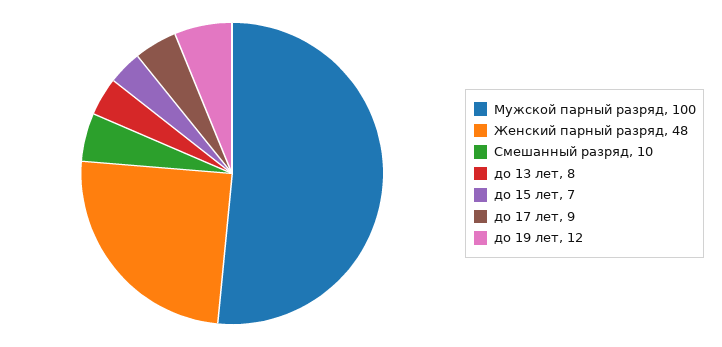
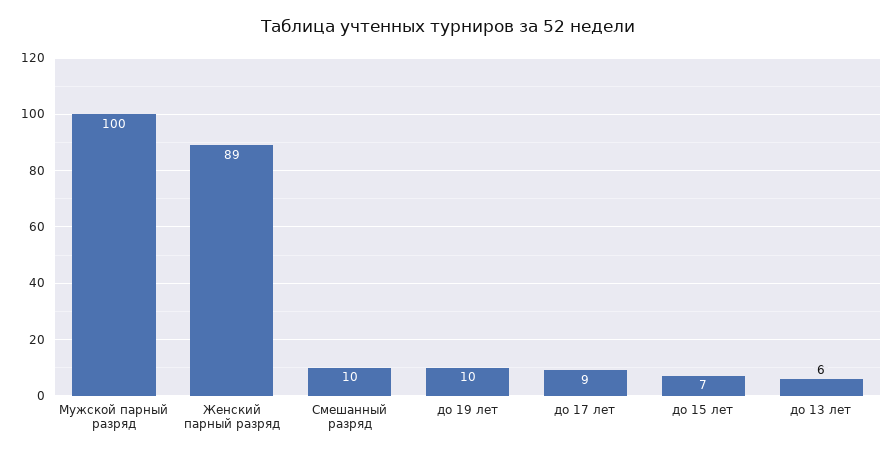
  {
    "Мужской парный разряд": 100,
-   "Женский парный разряд": 48,
+   "Женский парный разряд": 89,
    "Смешанный разряд": 10,
-   "до 13 лет": 8,
+   "до 13 лет": 6,
    "до 15 лет": 7,
    "до 17 лет": 9,
-   "до 19 лет": 12
+   "до 19 лет": 10
  }

